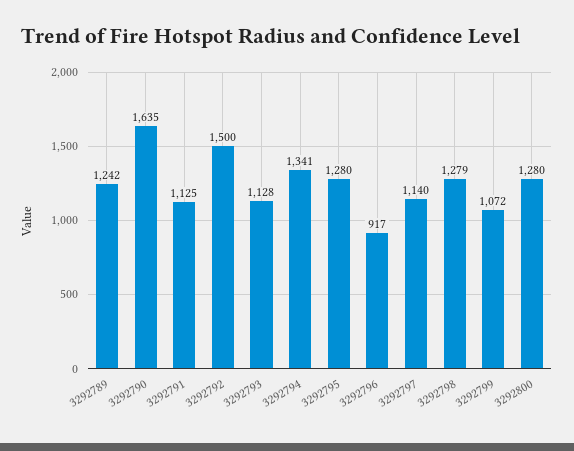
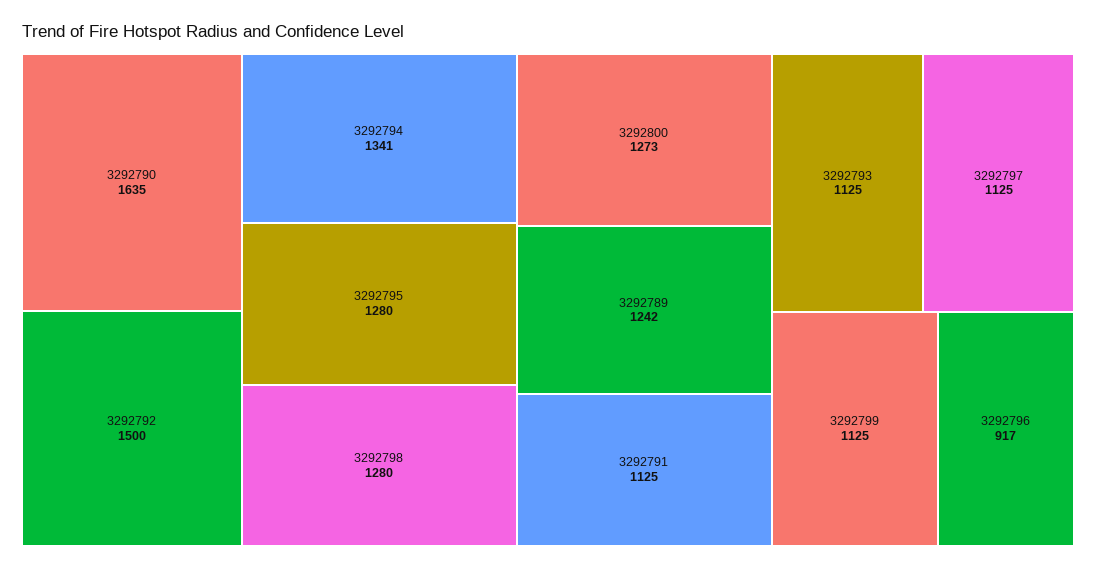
  {
    "3292789": 1242,
    "3292790": 1635,
    "3292791": 1125,
    "3292792": 1500,
-   "3292793": 1128,
+   "3292793": 1125,
    "3292794": 1341,
    "3292795": 1280,
    "3292796": 917,
-   "3292797": 1140,
+   "3292797": 1125,
-   "3292798": 1279,
+   "3292798": 1280,
-   "3292799": 1072,
+   "3292799": 1125,
-   "3292800": 1280
+   "3292800": 1273
  }

